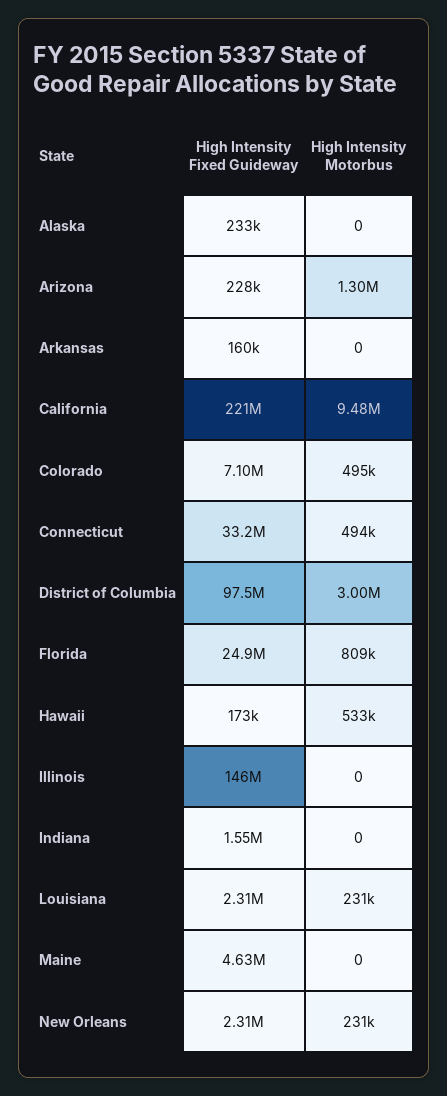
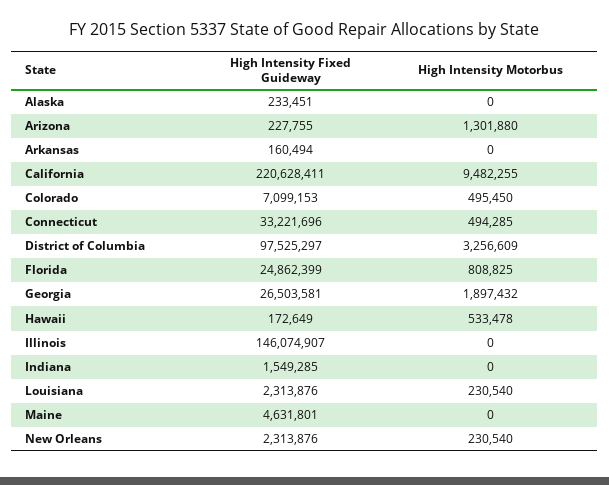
  {
    "High Intensity Fixed Guideway": {
      "Alaska": 233451,
      "Arizona": 227755,
      "Arkansas": 160494,
      "California": 220628411,
      "Colorado": 7099153,
      "Connecticut": 33221696,
      "District of Columbia": 97525297,
      "Florida": 24862399,
      "Hawaii": 172649,
      "Illinois": 146074907,
      "Indiana": 1549285,
      "Louisiana": 2313876,
      "Maine": 4631801,
-     "New Orleans": 2313876
+     "New Orleans": 2313876,
+     "Georgia": 26503581
    },
    "High Intensity Motorbus": {
      "Alaska": 0,
      "Arizona": 1301880,
      "Arkansas": 0,
      "California": 9482255,
      "Colorado": 495450,
      "Connecticut": 494285,
-     "District of Columbia": 3000000,
+     "District of Columbia": 3256609,
      "Florida": 808825,
      "Hawaii": 533478,
      "Illinois": 0,
      "Indiana": 0,
      "Louisiana": 230540,
      "Maine": 0,
-     "New Orleans": 230540
+     "New Orleans": 230540,
+     "Georgia": 1897432
    }
  }

